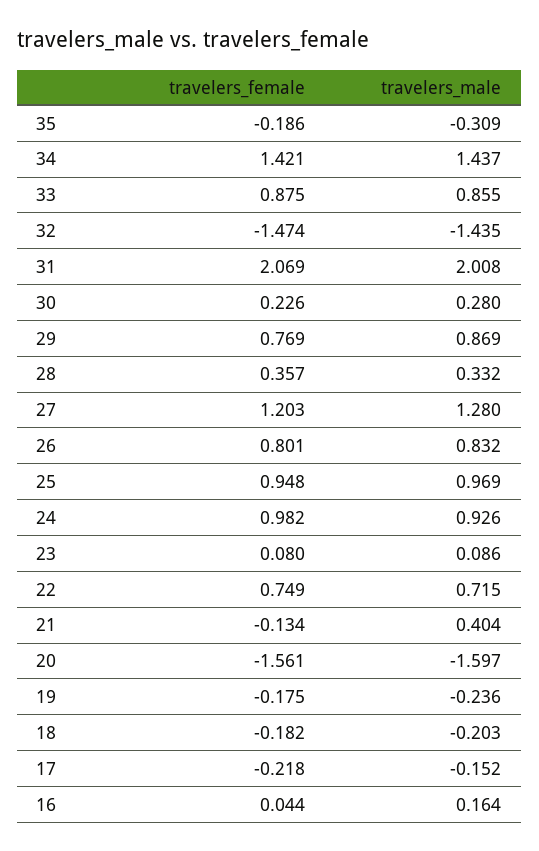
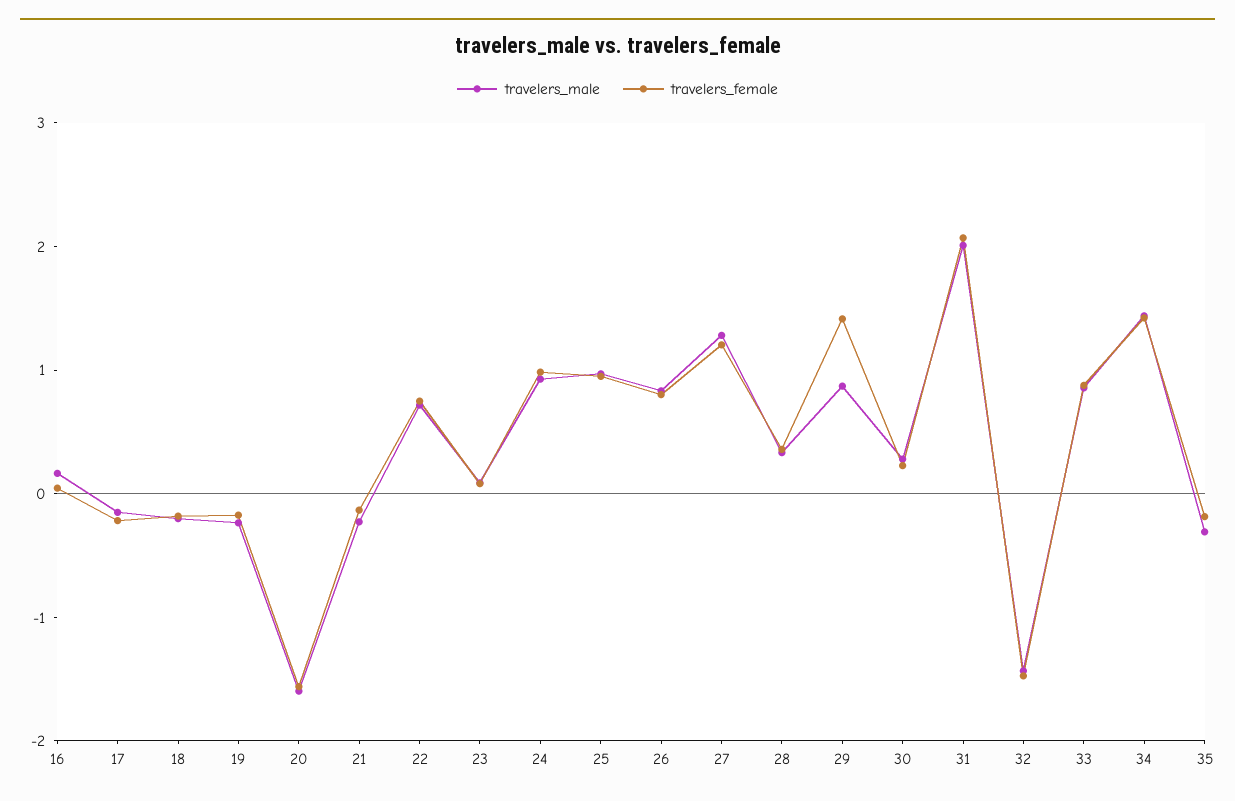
  {
    "travelers_female": {
      "35": -0.186,
      "34": 1.421,
      "33": 0.875,
      "32": -1.474,
      "31": 2.069,
      "30": 0.226,
-     "29": 0.769,
+     "29": 1.4,
      "28": 0.357,
      "27": 1.203,
      "26": 0.801,
      "25": 0.948,
      "24": 0.982,
      "23": 0.08,
      "22": 0.749,
      "21": -0.134,
      "20": -1.561,
      "19": -0.175,
      "18": -0.182,
      "17": -0.218,
      "16": 0.044
    },
    "travelers_male": {
      "35": -0.309,
      "34": 1.437,
      "33": 0.855,
      "32": -1.435,
      "31": 2.008,
      "30": 0.28,
      "29": 0.869,
      "28": 0.332,
      "27": 1.28,
      "26": 0.832,
      "25": 0.969,
      "24": 0.926,
      "23": 0.086,
      "22": 0.715,
-     "21": 0.404,
+     "21": -0.2,
      "20": -1.597,
      "19": -0.236,
      "18": -0.203,
      "17": -0.152,
      "16": 0.164
    }
  }

